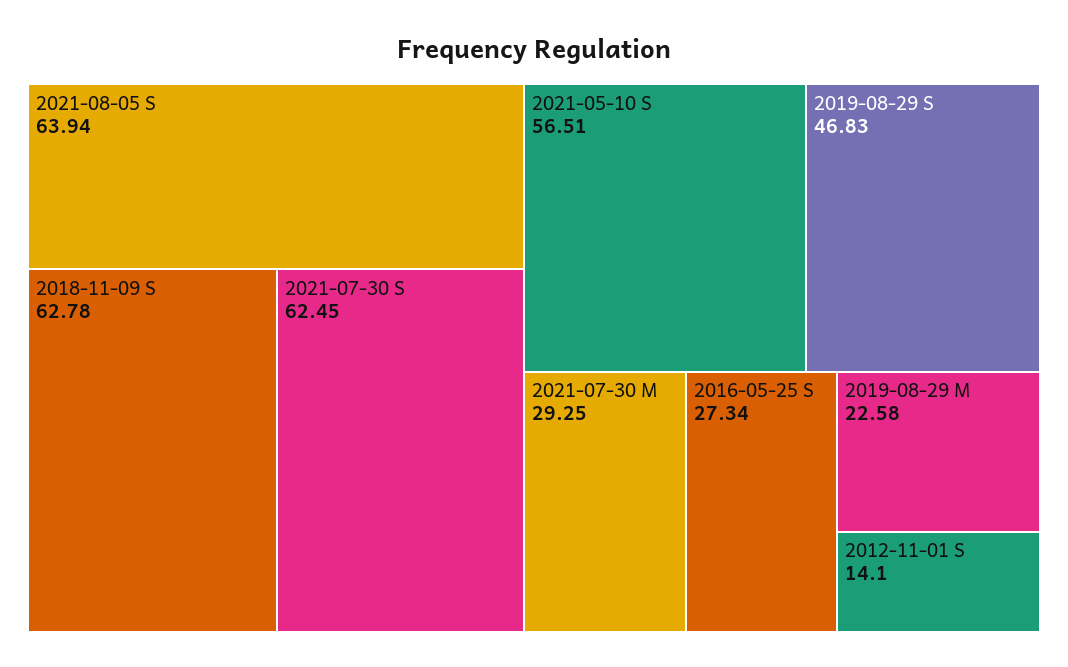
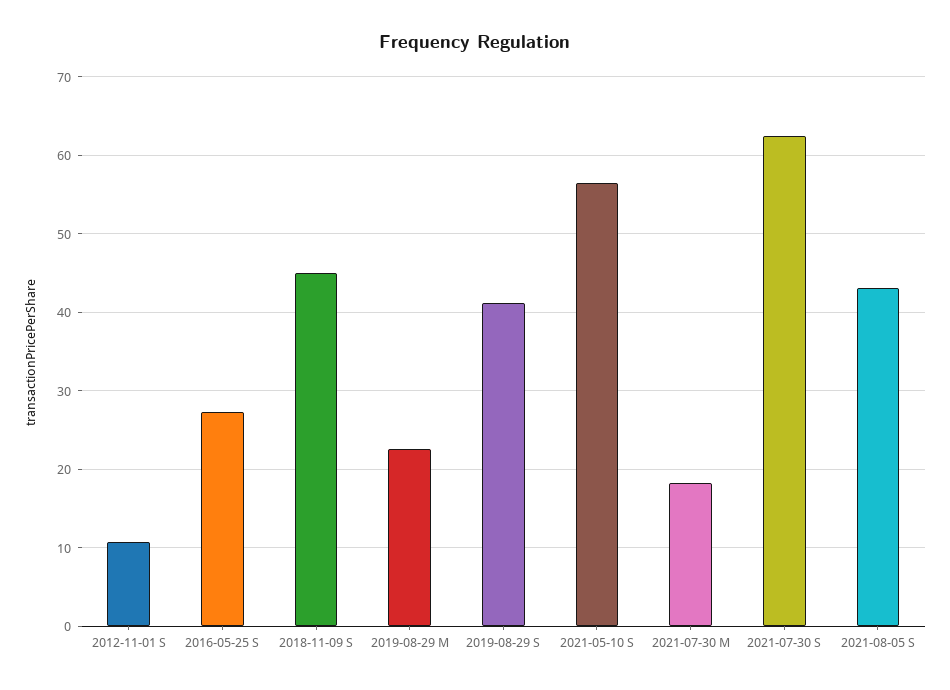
  {
-   "2021-08-05 S": 63.94,
+   "2021-08-05 S": 43,
-   "2018-11-09 S": 62.78,
+   "2018-11-09 S": 45,
    "2021-07-30 S": 62.45,
    "2021-05-10 S": 56.51,
-   "2019-08-29 S": 46.83,
+   "2019-08-29 S": 41,
-   "2021-07-30 M": 29.25,
+   "2021-07-30 M": 18,
    "2016-05-25 S": 27.34,
    "2019-08-29 M": 22.58,
-   "2012-11-01 S": 14.1
+   "2012-11-01 S": 11
  }

